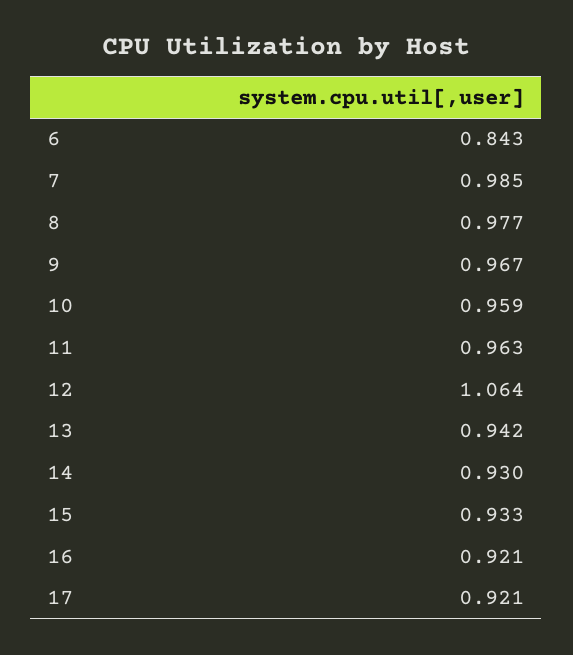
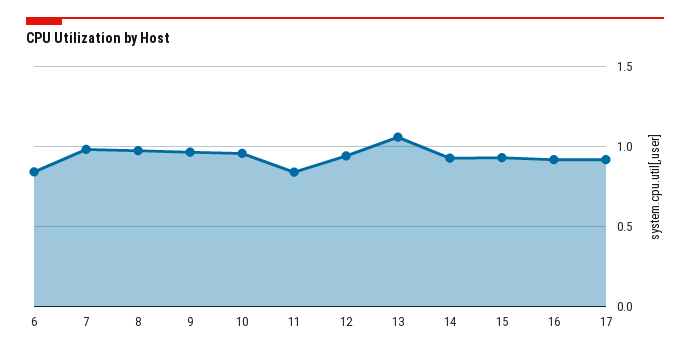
  {
    "6": 0.843,
    "7": 0.985,
    "8": 0.977,
    "9": 0.967,
    "10": 0.959,
-   "11": 0.963,
+   "11": 0.85,
-   "12": 1.064,
+   "12": 0.95,
-   "13": 0.942,
+   "13": 1.05,
    "14": 0.93,
    "15": 0.933,
    "16": 0.921,
    "17": 0.921
  }

